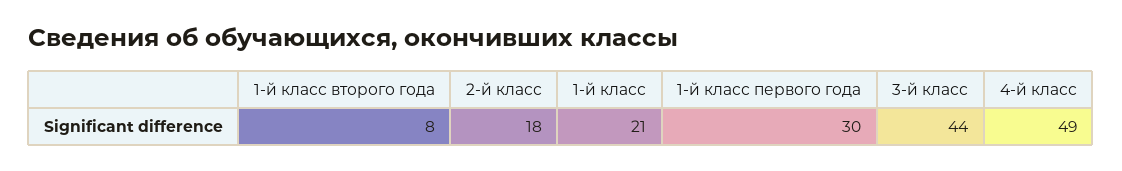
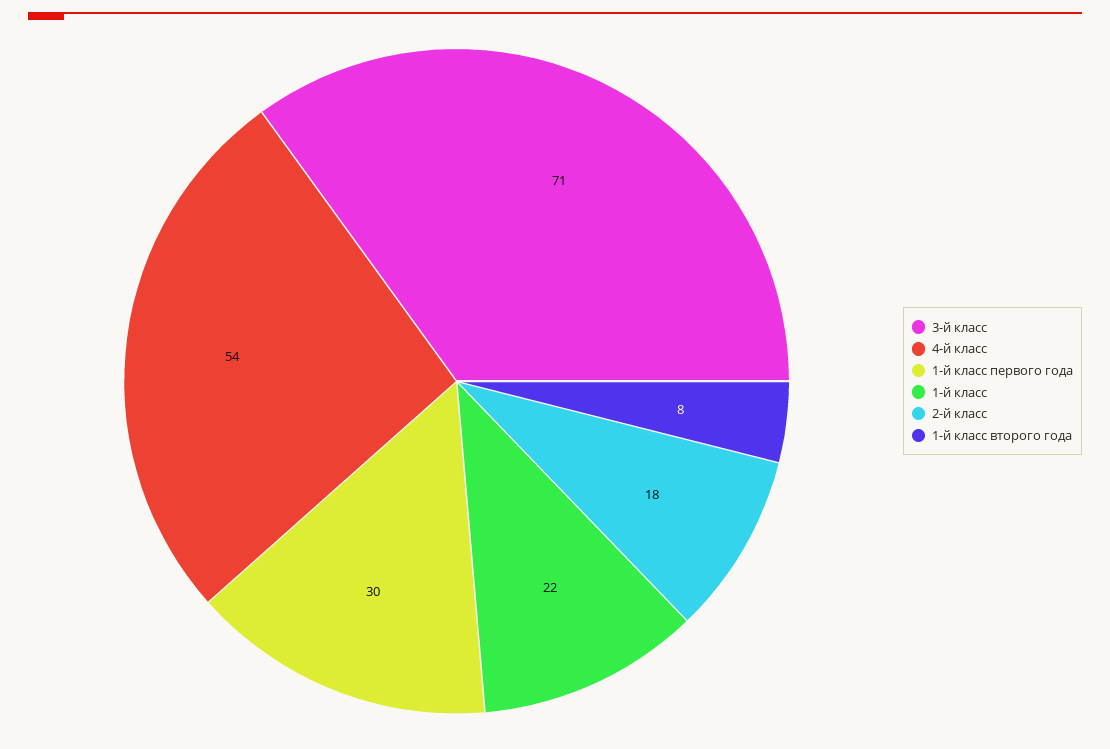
  {
    "1-й класс второго года": 8,
    "2-й класс": 18,
-   "1-й класс": 21,
+   "1-й класс": 22,
    "1-й класс первого года": 30,
-   "3-й класс": 44,
+   "3-й класс": 71,
-   "4-й класс": 49
+   "4-й класс": 54
  }

